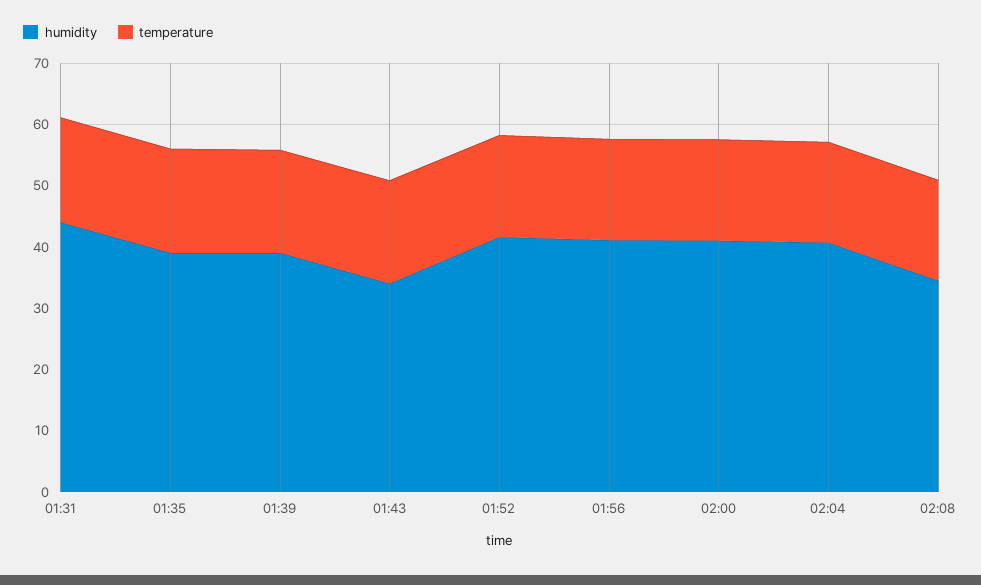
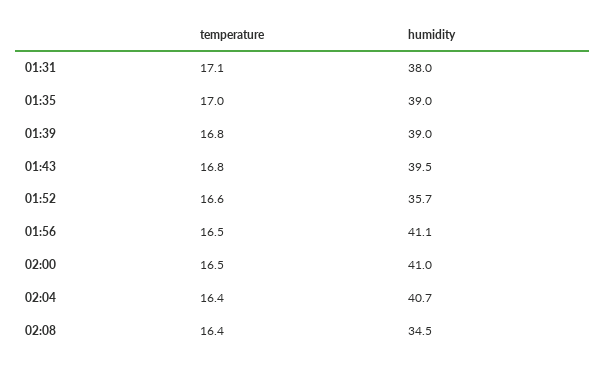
  {
    "humidity": {
-     "01:31": 44,
+     "01:31": 38,
      "01:35": 39,
      "01:39": 39,
-     "01:43": 34,
+     "01:43": 39.5,
-     "01:52": 42,
+     "01:52": 35.7,
      "01:56": 41.1,
      "02:00": 41,
      "02:04": 40.7,
      "02:08": 34.5
    },
    "temperature": {
      "01:31": 17.1,
      "01:35": 17,
      "01:39": 16.8,
      "01:43": 16.8,
      "01:52": 16.6,
      "01:56": 16.5,
      "02:00": 16.5,
      "02:04": 16.4,
      "02:08": 16.4
    }
  }

